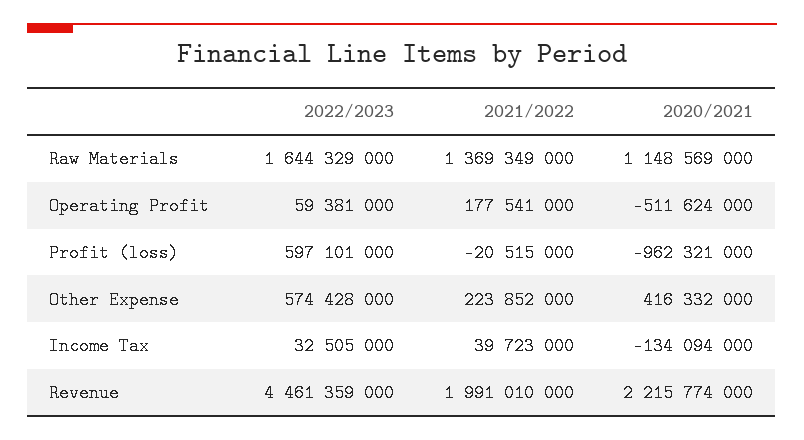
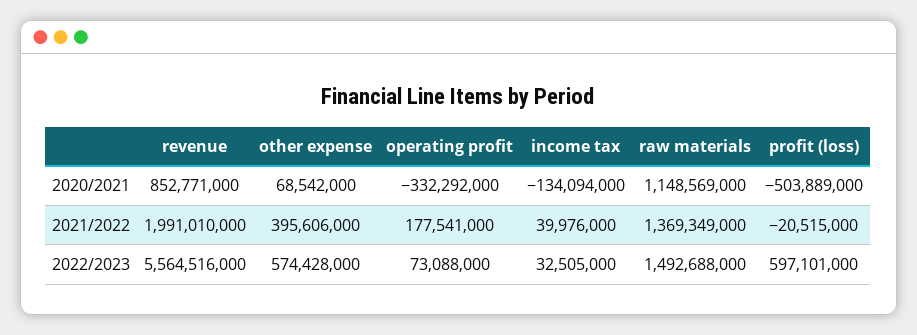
  {
    "2022/2023": {
-     "Raw Materials": 1644329000,
+     "Raw Materials": 1492688000,
-     "Operating Profit": 59381000,
+     "Operating Profit": 73088000,
      "Profit (loss)": 597101000,
      "Other Expense": 574428000,
      "Income Tax": 32505000,
-     "Revenue": 4461359000
+     "Revenue": 5564516000
    },
    "2021/2022": {
      "Raw Materials": 1369349000,
      "Operating Profit": 177541000,
      "Profit (loss)": -20515000,
-     "Other Expense": 223852000,
+     "Other Expense": 395606000,
-     "Income Tax": 39723000,
+     "Income Tax": 39976000,
      "Revenue": 1991010000
    },
    "2020/2021": {
      "Raw Materials": 1148569000,
-     "Operating Profit": -511624000,
+     "Operating Profit": -332292000,
-     "Profit (loss)": -962321000,
+     "Profit (loss)": -503889000,
-     "Other Expense": 416332000,
+     "Other Expense": 68542000,
      "Income Tax": -134094000,
-     "Revenue": 2215774000
+     "Revenue": 852771000
    }
  }

